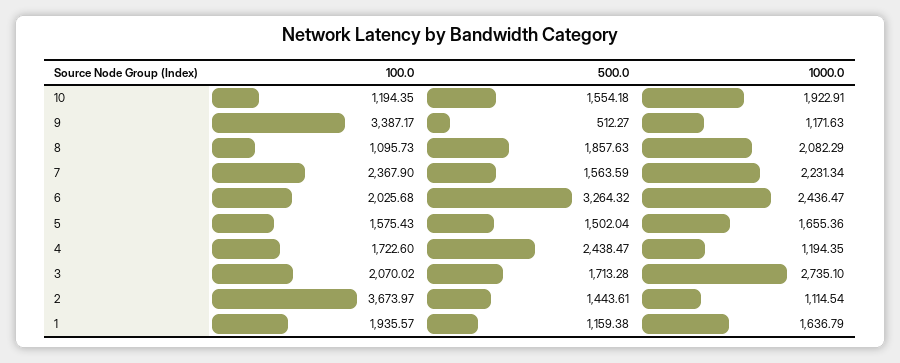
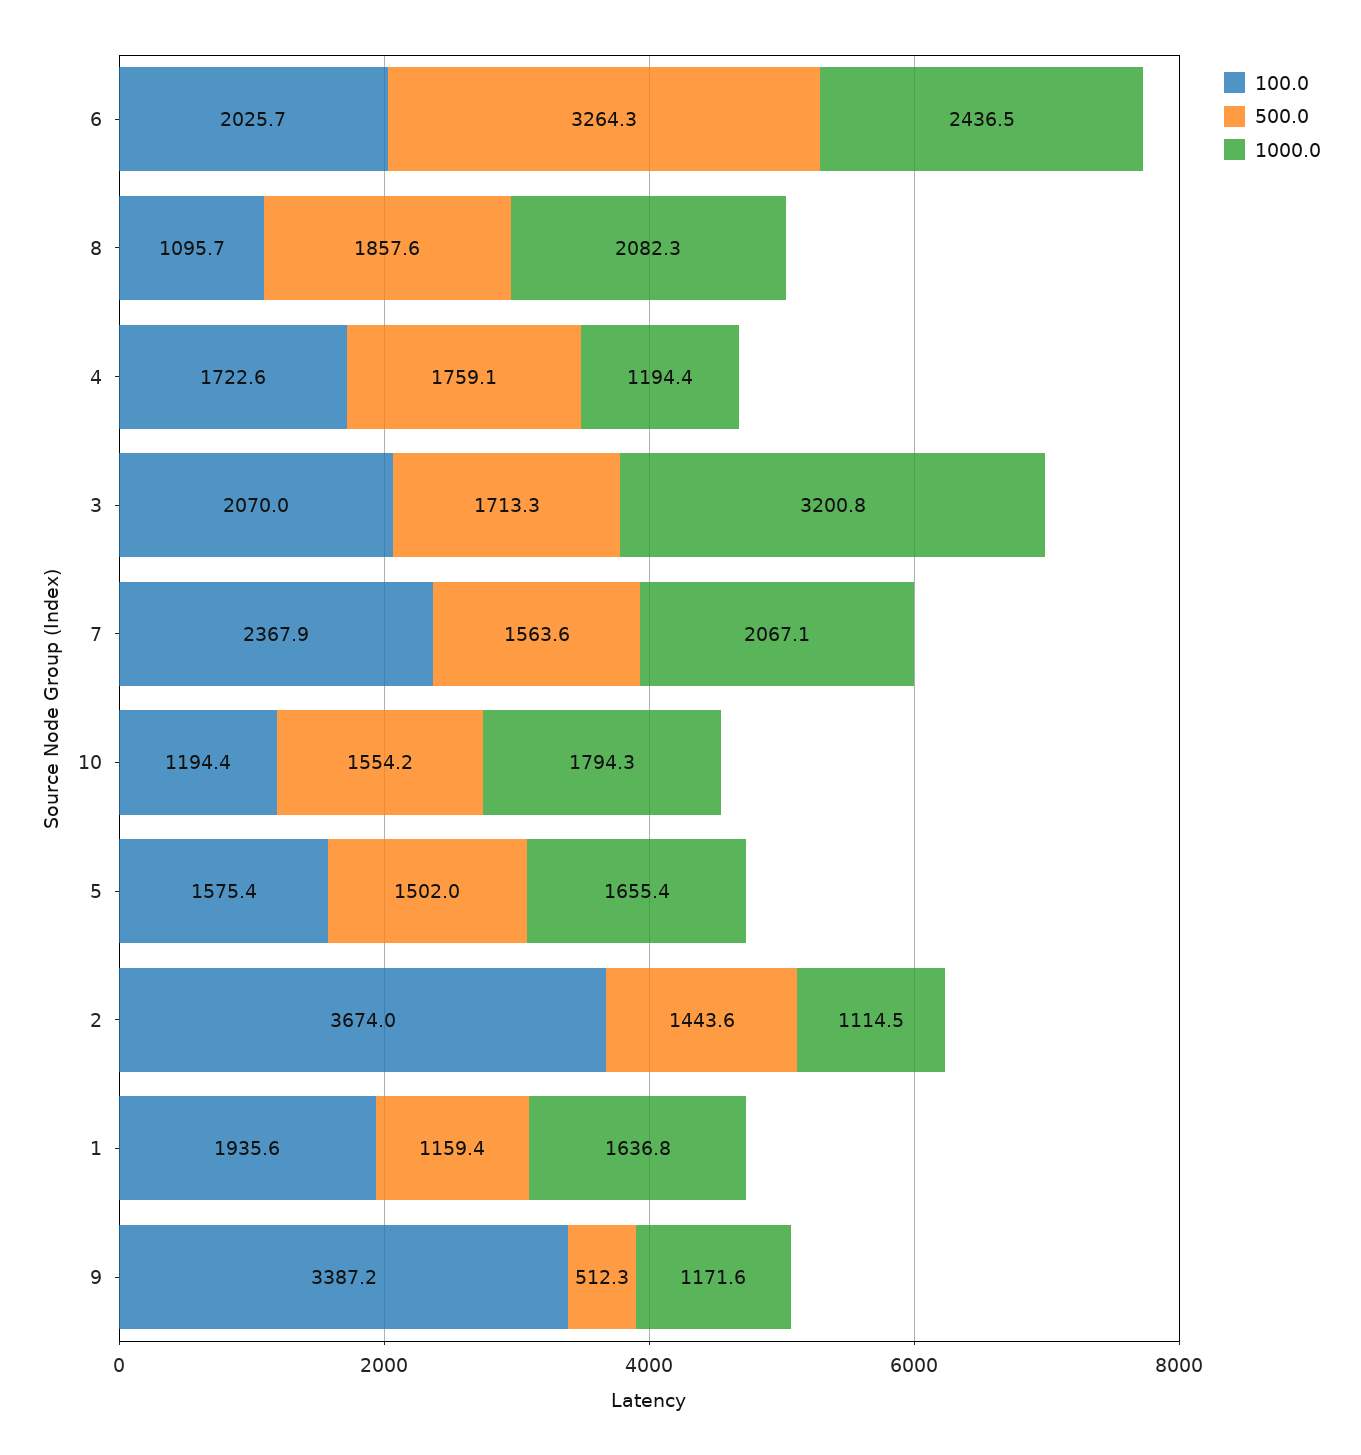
  {
    "100.0": {
      "10": 1194.35,
      "9": 3387.17,
      "8": 1095.73,
      "7": 2367.9,
      "6": 2025.68,
      "5": 1575.43,
      "4": 1722.6,
      "3": 2070.02,
      "2": 3673.97,
      "1": 1935.57
    },
    "500.0": {
      "10": 1554.18,
      "9": 512.27,
      "8": 1857.63,
      "7": 1563.59,
      "6": 3264.32,
      "5": 1502.04,
-     "4": 2438.47,
+     "4": 1759.1,
      "3": 1713.28,
      "2": 1443.61,
      "1": 1159.38
    },
    "1000.0": {
-     "10": 1922.91,
+     "10": 1794.3,
      "9": 1171.63,
      "8": 2082.29,
-     "7": 2231.34,
+     "7": 2067.1,
      "6": 2436.47,
      "5": 1655.36,
      "4": 1194.35,
-     "3": 2735.1,
+     "3": 3200.8,
      "2": 1114.54,
      "1": 1636.79
    }
  }

